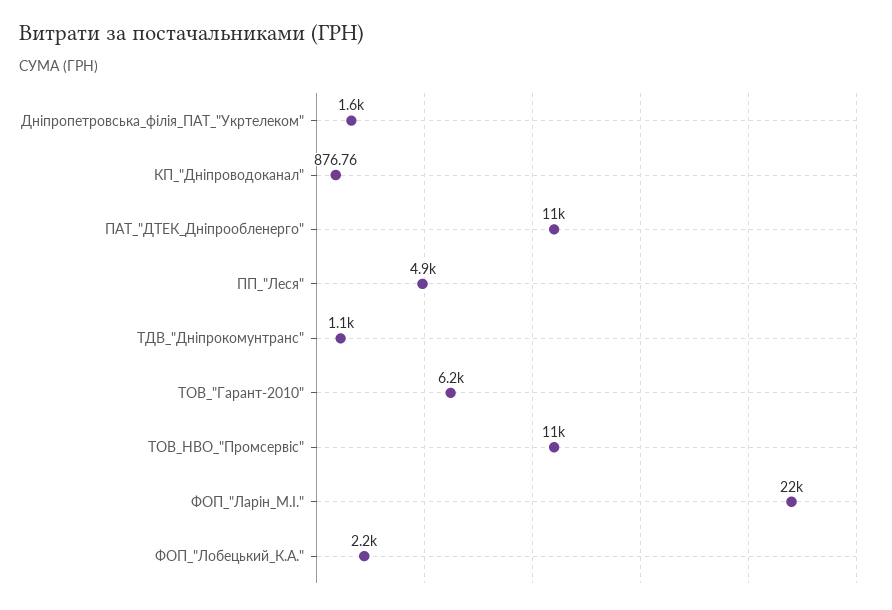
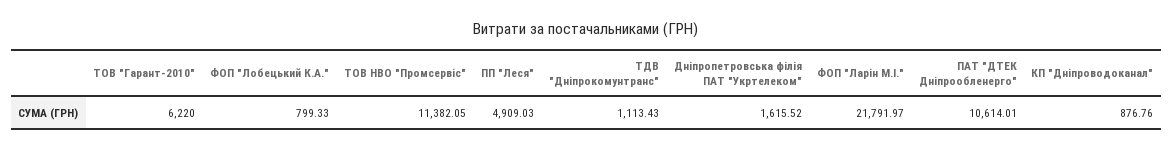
  {
    "Дніпропетровська_філія_ПАТ_\"Укртелеком\"": 1615.52,
    "КП_\"Дніпроводоканал\"": 876.76,
    "ПАТ_\"ДТЕК_Дніпрообленерго\"": 10614.01,
    "ПП_\"Леся\"": 4909.03,
    "ТДВ_\"Дніпрокомунтранс\"": 1113.43,
    "ТОВ_\"Гарант-2010\"": 6220,
    "ТОВ_НВО_\"Промсервіс\"": 11382.05,
    "ФОП_\"Ларін_М.І.\"": 21791.97,
-   "ФОП_\"Лобецький_К.А.\"": 2200
+   "ФОП_\"Лобецький_К.А.\"": 799.33
  }

